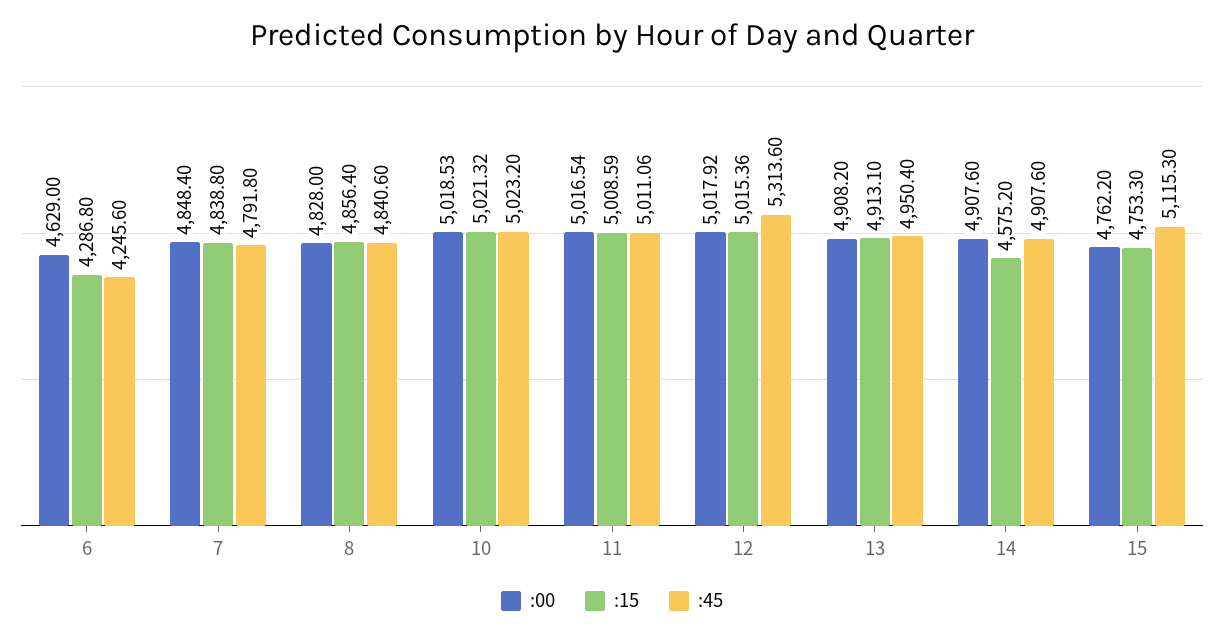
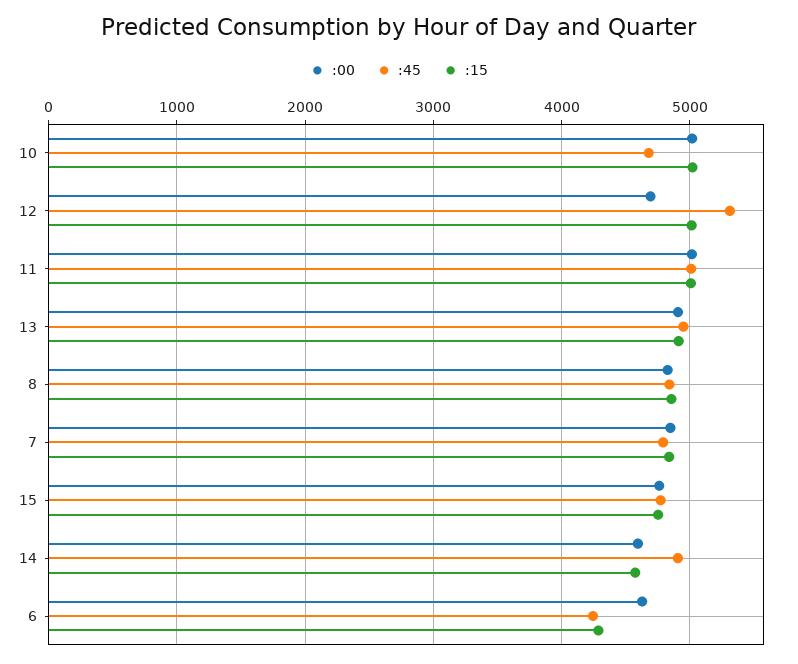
  {
    ":00": {
      "6": 4629,
      "7": 4848.4,
      "8": 4828,
      "10": 5018.53,
      "11": 5016.54,
-     "12": 5017.92,
+     "12": 4700,
      "13": 4908.2,
-     "14": 4907.6,
+     "14": 4600,
      "15": 4762.2
    },
    ":15": {
      "6": 4286.8,
      "7": 4838.8,
      "8": 4856.4,
      "10": 5021.32,
      "11": 5008.59,
      "12": 5015.36,
      "13": 4913.1,
      "14": 4575.2,
      "15": 4753.3
    },
    ":45": {
      "6": 4245.6,
      "7": 4791.8,
      "8": 4840.6,
-     "10": 5023.2,
+     "10": 4700,
      "11": 5011.06,
      "12": 5313.6,
      "13": 4950.4,
      "14": 4907.6,
-     "15": 5115.3
+     "15": 4800
    }
  }

